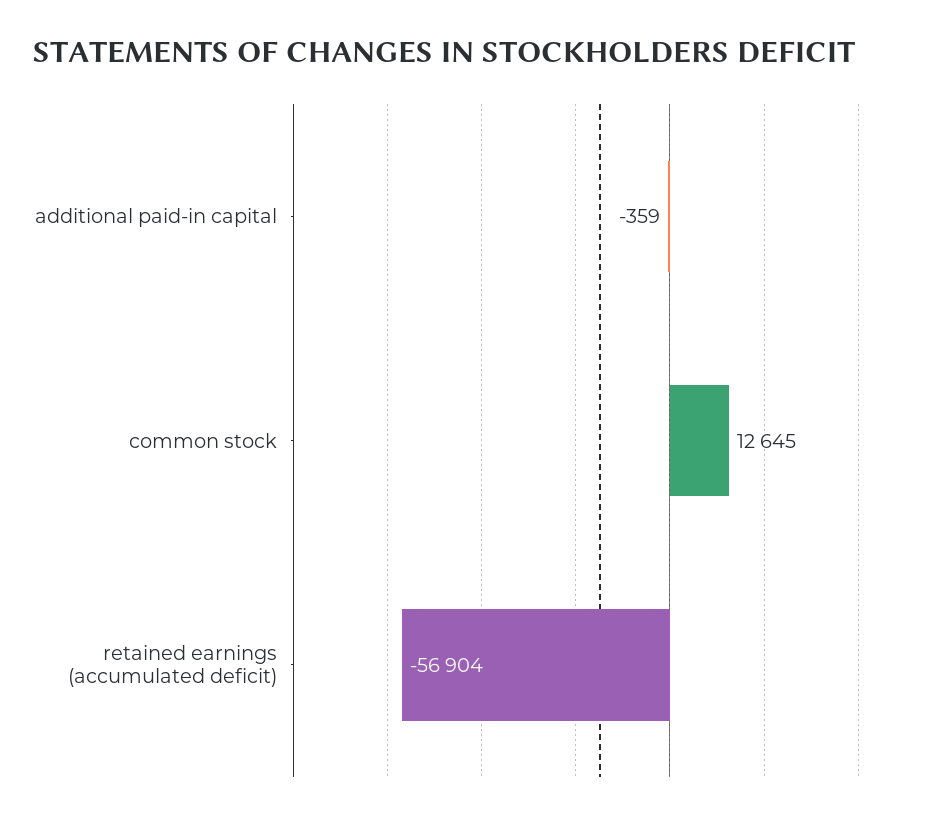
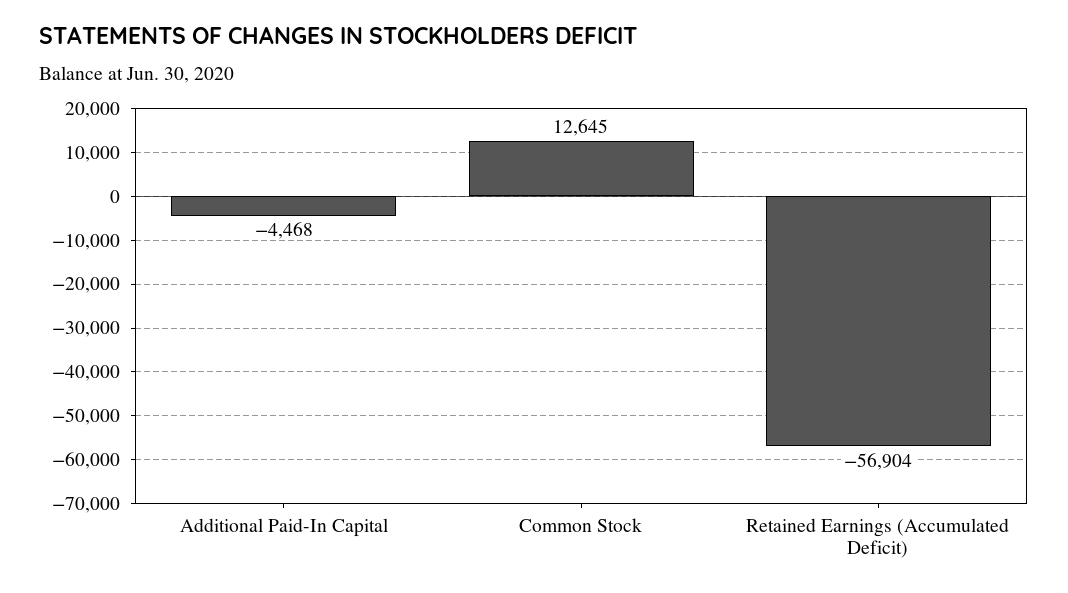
  {
-   "additional paid-in capital": -359,
+   "additional paid-in capital": -4468,
    "common stock": 12645,
    "retained earnings (accumulated deficit)": -56904
  }

